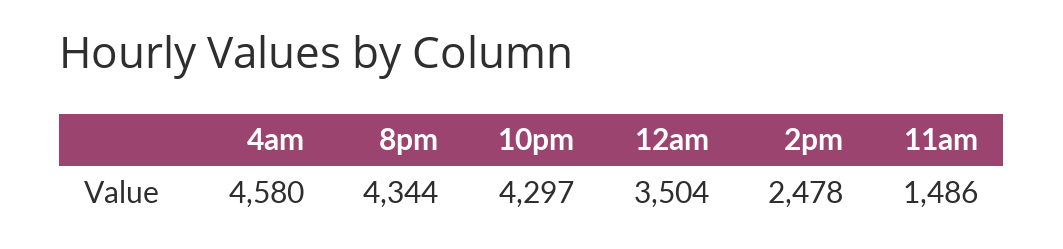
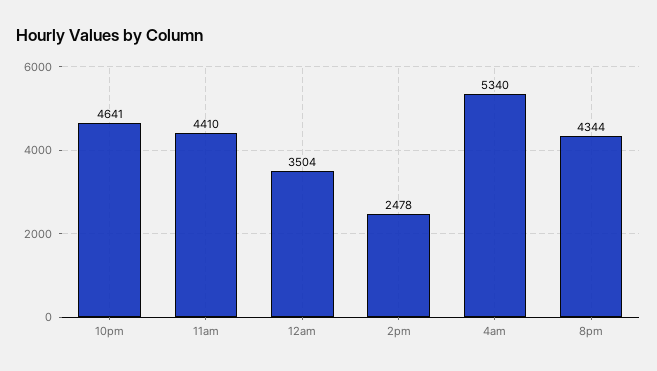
  {
-   "4am": 4580,
+   "4am": 5340,
    "8pm": 4344,
-   "10pm": 4297,
+   "10pm": 4641,
    "12am": 3504,
    "2pm": 2478,
-   "11am": 1486
+   "11am": 4410
  }

